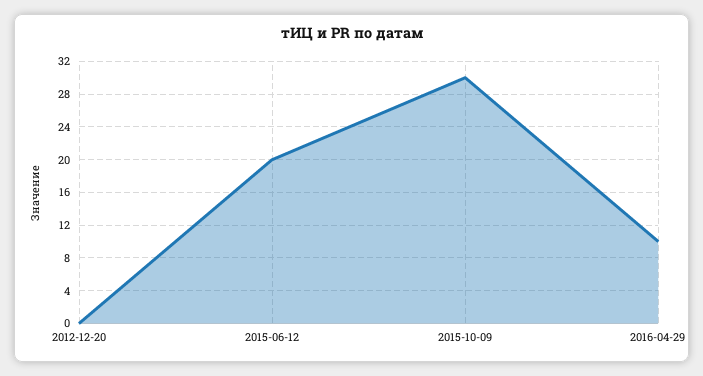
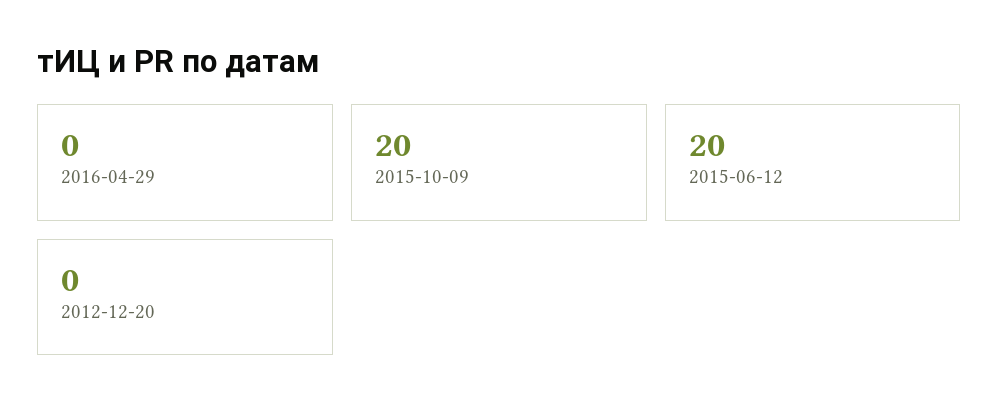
  {
    "2012-12-20": 0,
    "2015-06-12": 20,
-   "2015-10-09": 30,
+   "2015-10-09": 20,
-   "2016-04-29": 10
+   "2016-04-29": 0
  }

